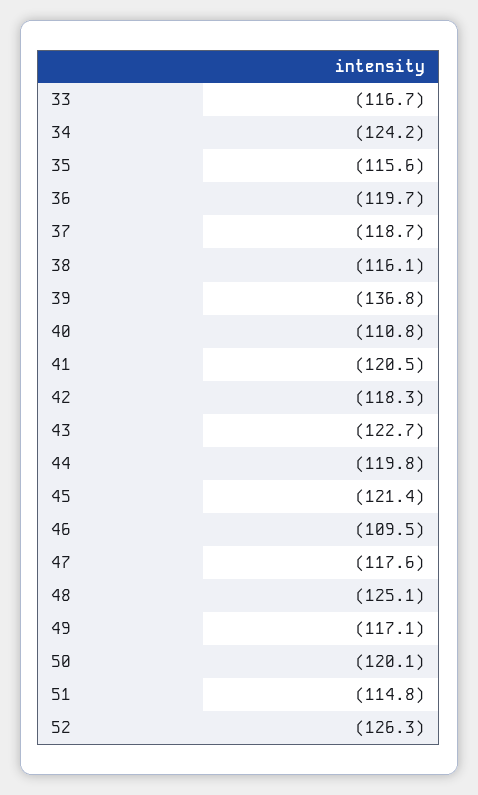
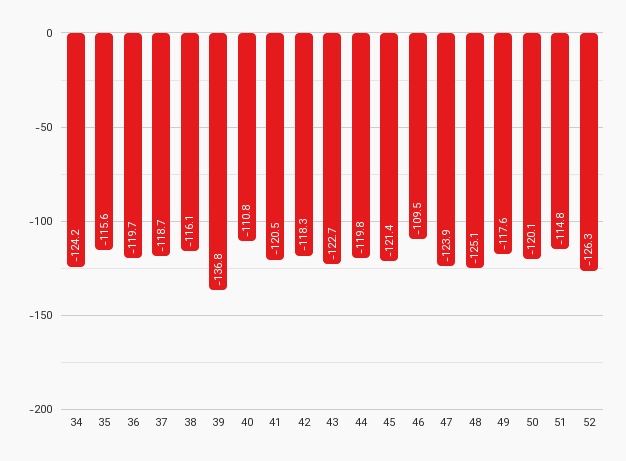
  {
-   "33": -116.7,
    "34": -124.2,
    "35": -115.6,
    "36": -119.7,
    "37": -118.7,
    "38": -116.1,
    "39": -136.8,
    "40": -110.8,
    "41": -120.5,
    "42": -118.3,
    "43": -122.7,
    "44": -119.8,
    "45": -121.4,
    "46": -109.5,
-   "47": -117.6,
+   "47": -123.9,
    "48": -125.1,
-   "49": -117.1,
+   "49": -117.6,
    "50": -120.1,
    "51": -114.8,
    "52": -126.3
  }

